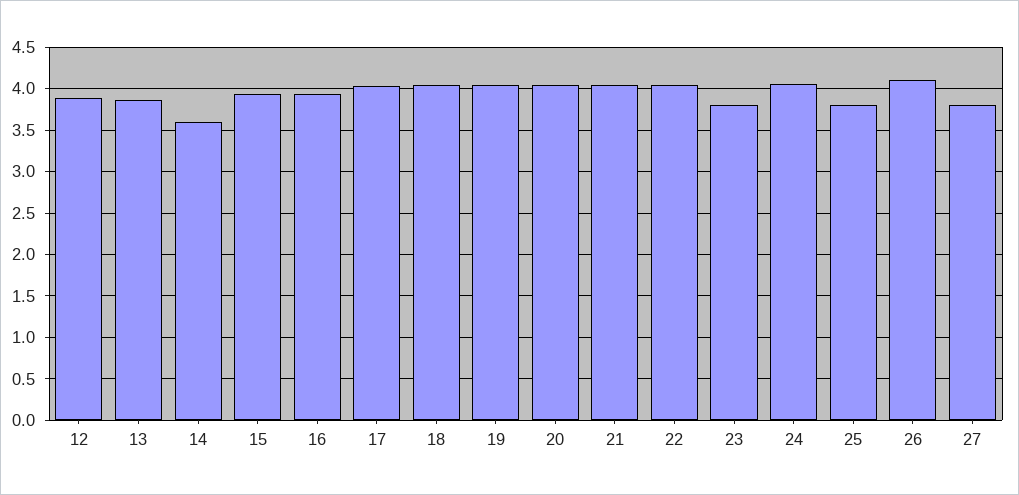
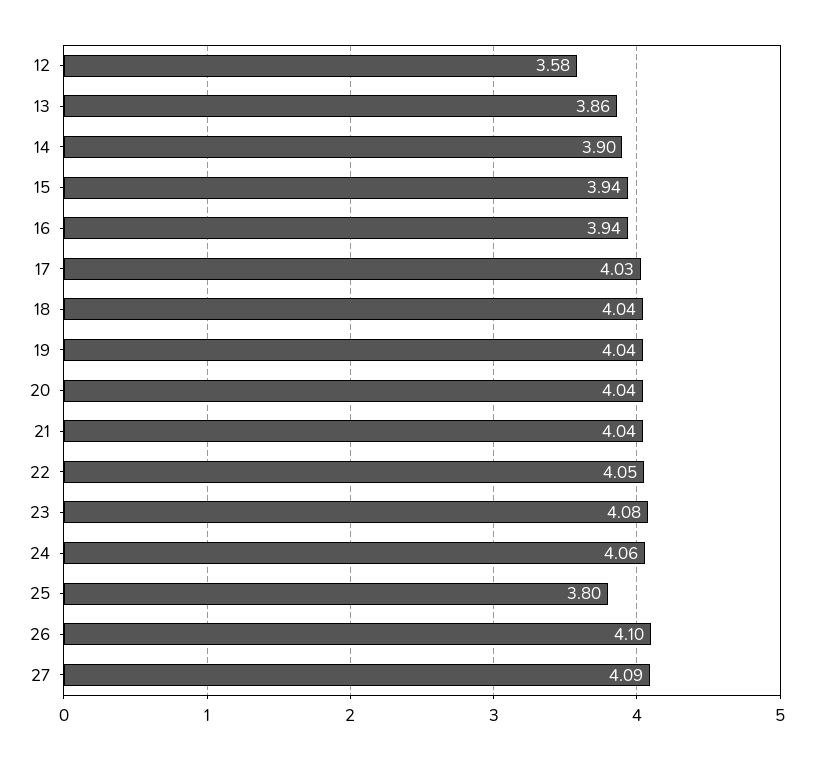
  {
-   "12": 3.9,
+   "12": 3.58,
    "13": 3.86,
-   "14": 3.6,
+   "14": 3.9,
    "15": 3.94,
    "16": 3.94,
    "17": 4.03,
    "18": 4.04,
    "19": 4.04,
    "20": 4.04,
    "21": 4.04,
    "22": 4.05,
-   "23": 3.8,
+   "23": 4.08,
    "24": 4.06,
    "25": 3.8,
    "26": 4.1,
-   "27": 3.8
+   "27": 4.09
  }

